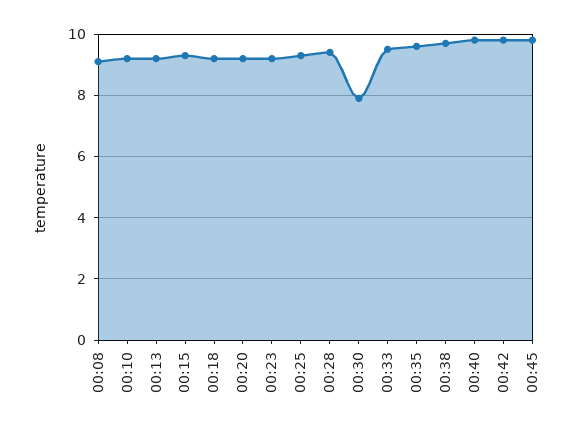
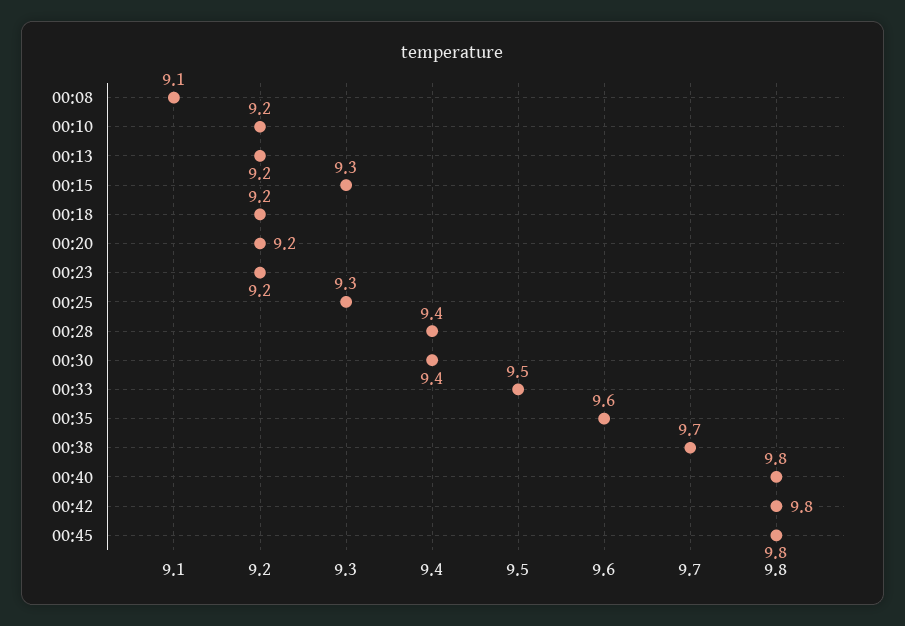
  {
    "00:08": 9.1,
    "00:10": 9.2,
    "00:13": 9.2,
    "00:15": 9.3,
    "00:18": 9.2,
    "00:20": 9.2,
    "00:23": 9.2,
    "00:25": 9.3,
    "00:28": 9.4,
-   "00:30": 8,
+   "00:30": 9.4,
    "00:33": 9.5,
    "00:35": 9.6,
    "00:38": 9.7,
    "00:40": 9.8,
    "00:42": 9.8,
    "00:45": 9.8
  }

